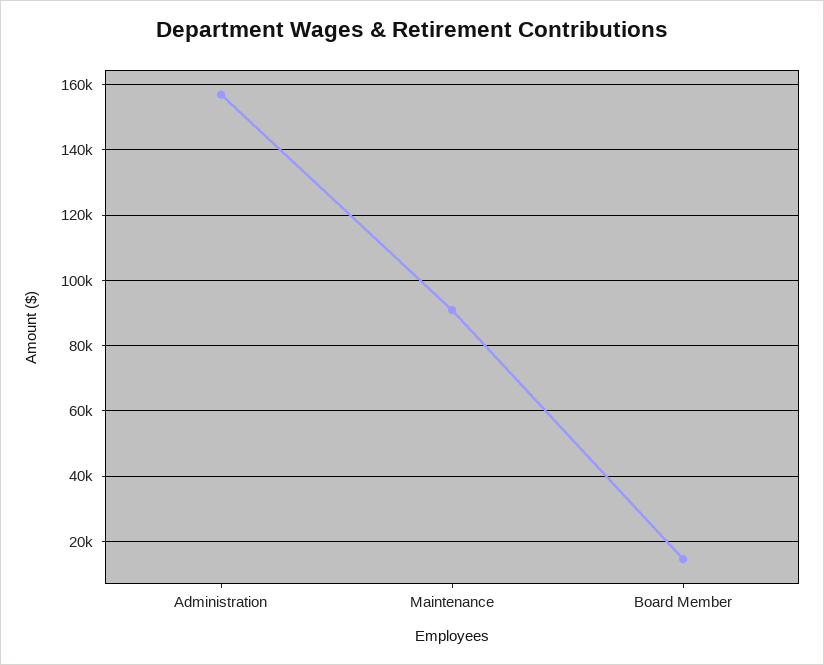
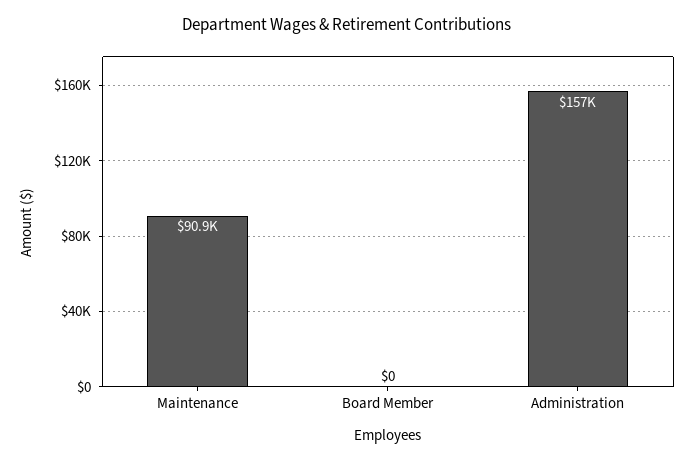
  {
    "Administration": 157000,
    "Maintenance": 90900,
-   "Board Member": 14000
+   "Board Member": 0
  }

